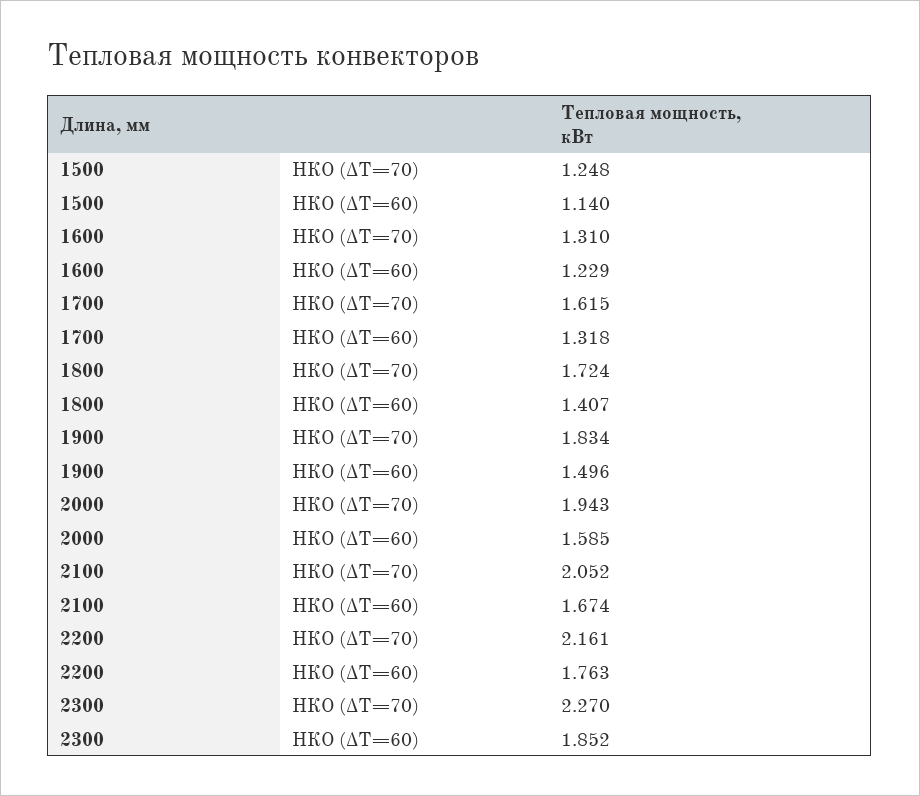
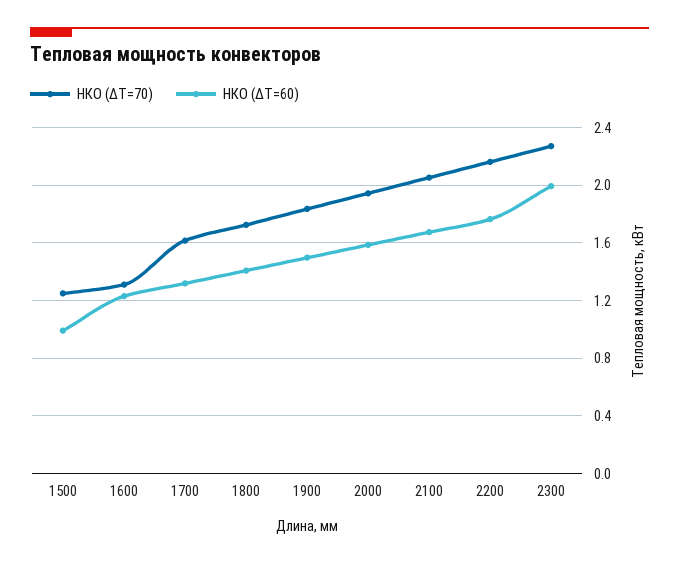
  {
    "НКО (ΔT=70)": {
      "1500": 1.248,
      "1600": 1.31,
      "1700": 1.615,
      "1800": 1.724,
      "1900": 1.834,
      "2000": 1.943,
      "2100": 2.052,
      "2200": 2.161,
      "2300": 2.27
    },
    "НКО (ΔT=60)": {
-     "1500": 1.14,
+     "1500": 1,
      "1600": 1.229,
      "1700": 1.318,
      "1800": 1.407,
      "1900": 1.496,
      "2000": 1.585,
      "2100": 1.674,
      "2200": 1.763,
-     "2300": 1.852
+     "2300": 2
    }
  }

